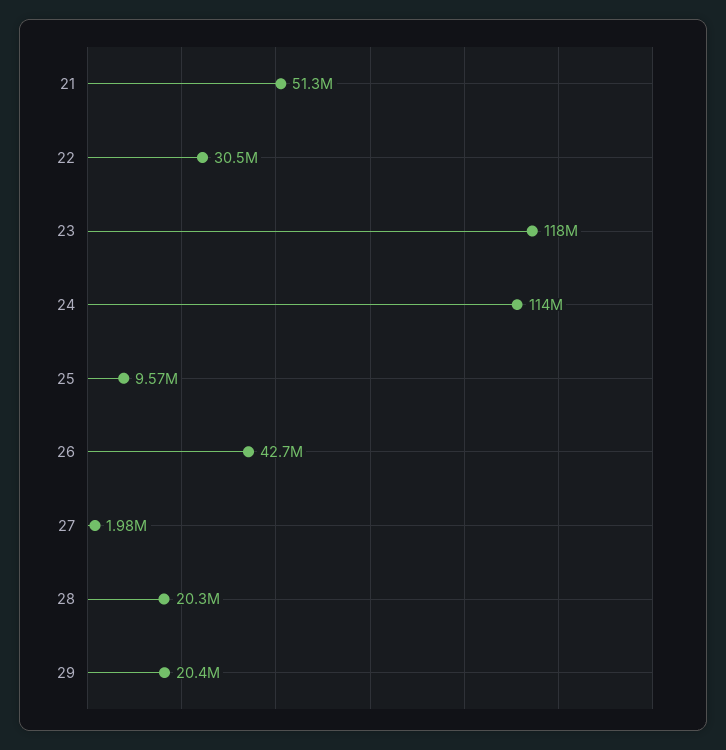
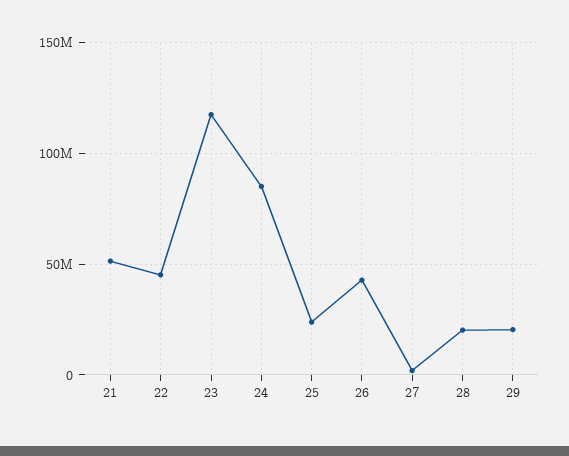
  {
    "21": 51300000,
-   "22": 30500000,
+   "22": 45000000,
    "23": 118000000,
-   "24": 114000000,
+   "24": 85000000,
-   "25": 9570000,
+   "25": 25000000,
    "26": 42700000,
    "27": 1980000,
    "28": 20300000,
    "29": 20400000
  }

